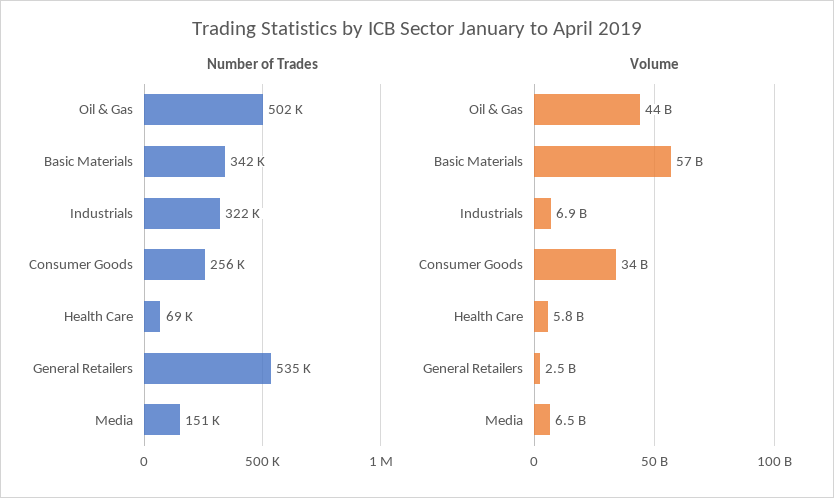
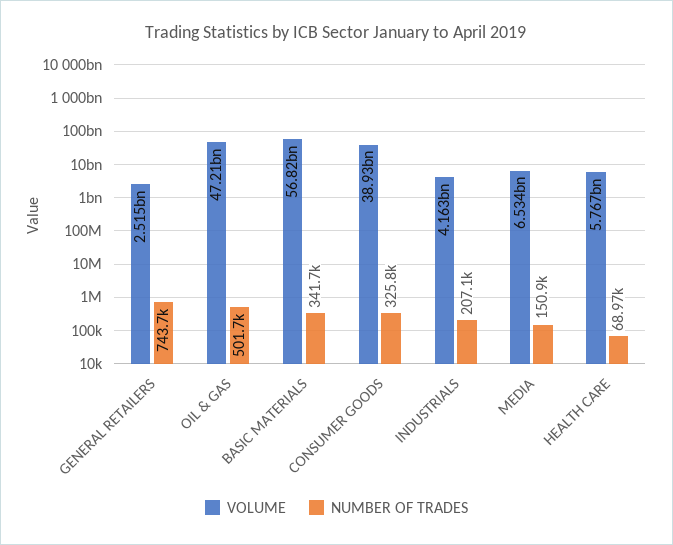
  {
    "Number of Trades": {
      "Oil & Gas": 501700,
      "Basic Materials": 341700,
-     "Industrials": 322000,
+     "Industrials": 207100,
-     "Consumer Goods": 256000,
+     "Consumer Goods": 325800,
      "Health Care": 68970,
-     "General Retailers": 535000,
+     "General Retailers": 743700,
      "Media": 150900
    },
    "Volume": {
-     "Oil & Gas": 44000000000,
+     "Oil & Gas": 47210000000,
      "Basic Materials": 56820000000,
-     "Industrials": 6900000000,
+     "Industrials": 4163000000,
-     "Consumer Goods": 34000000000,
+     "Consumer Goods": 38930000000,
      "Health Care": 5767000000,
      "General Retailers": 2515000000,
      "Media": 6534000000
    }
  }

